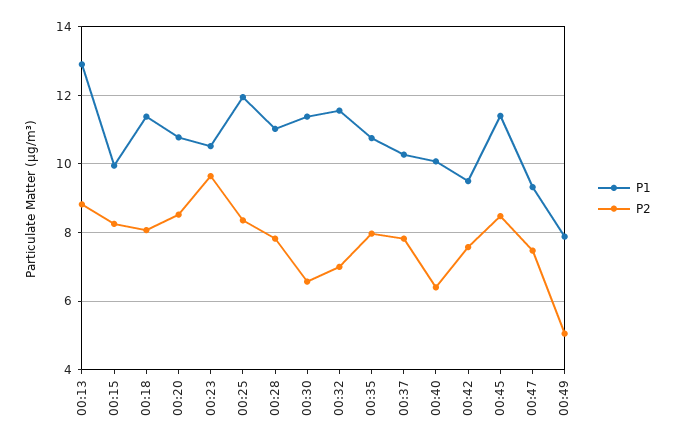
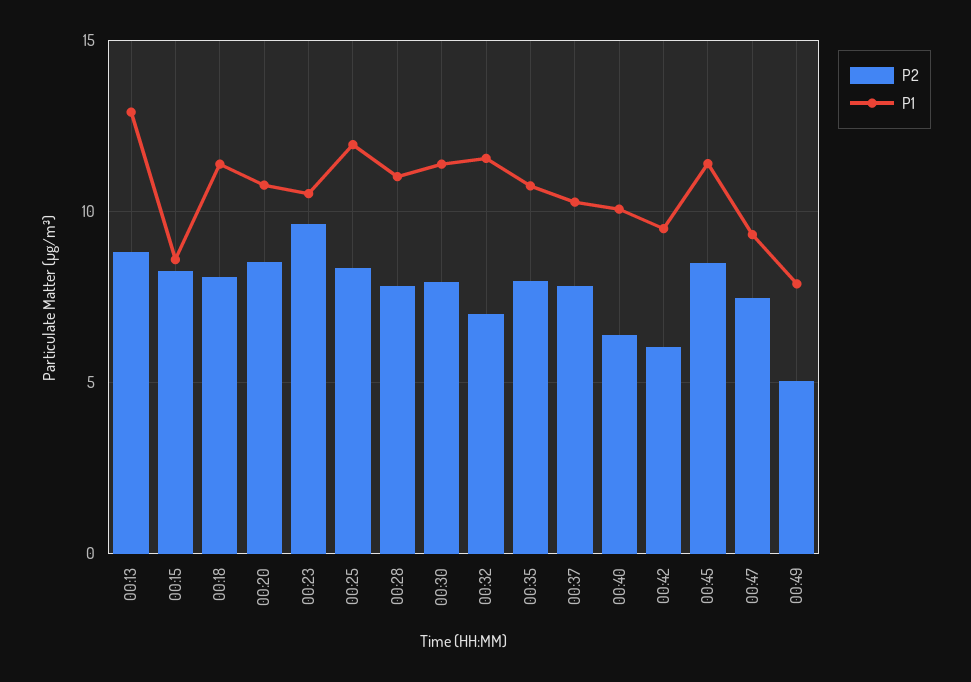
  {
    "P1": {
      "00:13": 13,
-     "00:15": 10,
+     "00:15": 8.5,
      "00:18": 11.4,
      "00:20": 10.8,
      "00:23": 10.6,
      "00:25": 12,
      "00:28": 11,
      "00:30": 11.4,
      "00:32": 11.6,
      "00:35": 10.8,
      "00:37": 10.2,
      "00:40": 10,
      "00:42": 9.6,
      "00:45": 11.4,
      "00:47": 9.4,
      "00:49": 7.8
    },
    "P2": {
      "00:13": 8.8,
      "00:15": 8.2,
      "00:18": 8,
      "00:20": 8.6,
      "00:23": 9.6,
      "00:25": 8.4,
      "00:28": 7.8,
-     "00:30": 6.6,
+     "00:30": 8,
      "00:32": 7,
      "00:35": 8,
      "00:37": 7.8,
      "00:40": 6.4,
-     "00:42": 7.6,
+     "00:42": 6,
      "00:45": 8.4,
      "00:47": 7.4,
      "00:49": 5
    }
  }

